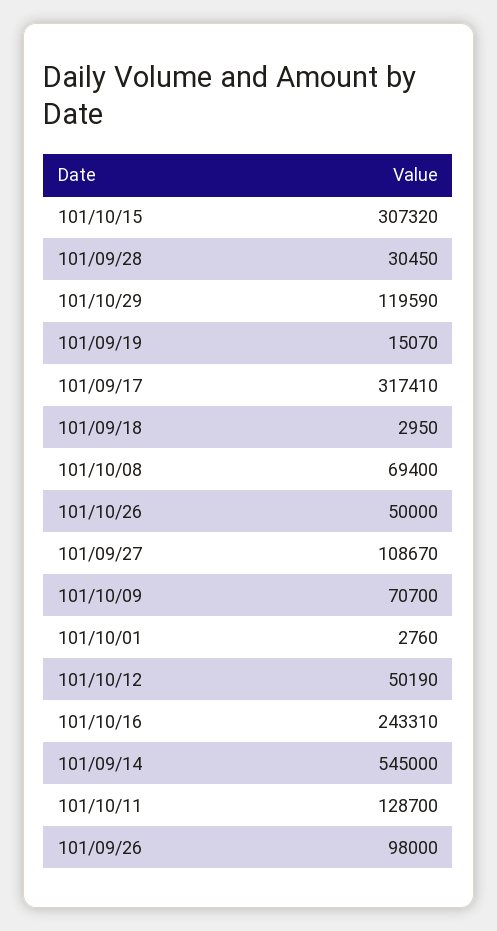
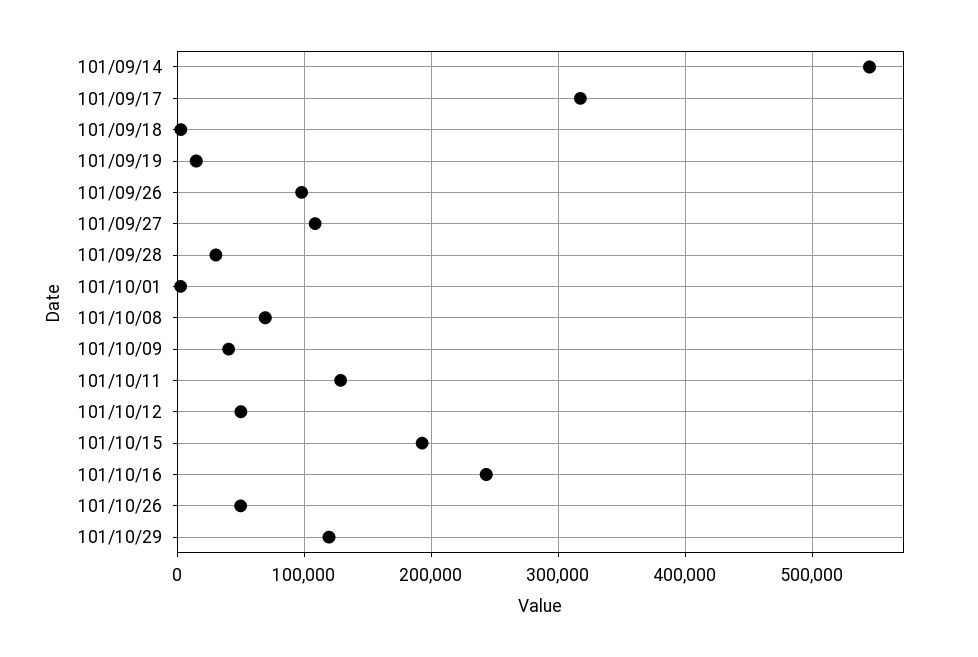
  {
-   "101/10/15": 307320,
+   "101/10/15": 190000,
    "101/09/28": 30450,
    "101/10/29": 119590,
    "101/09/19": 15070,
    "101/09/17": 317410,
    "101/09/18": 2950,
    "101/10/08": 69400,
    "101/10/26": 50000,
    "101/09/27": 108670,
-   "101/10/09": 70700,
+   "101/10/09": 40000,
    "101/10/01": 2760,
    "101/10/12": 50190,
    "101/10/16": 243310,
    "101/09/14": 545000,
    "101/10/11": 128700,
    "101/09/26": 98000
  }

